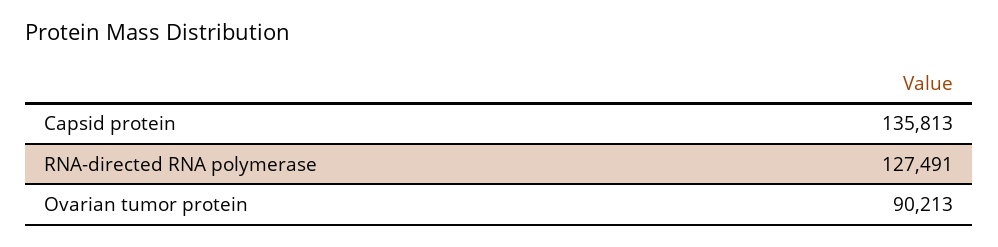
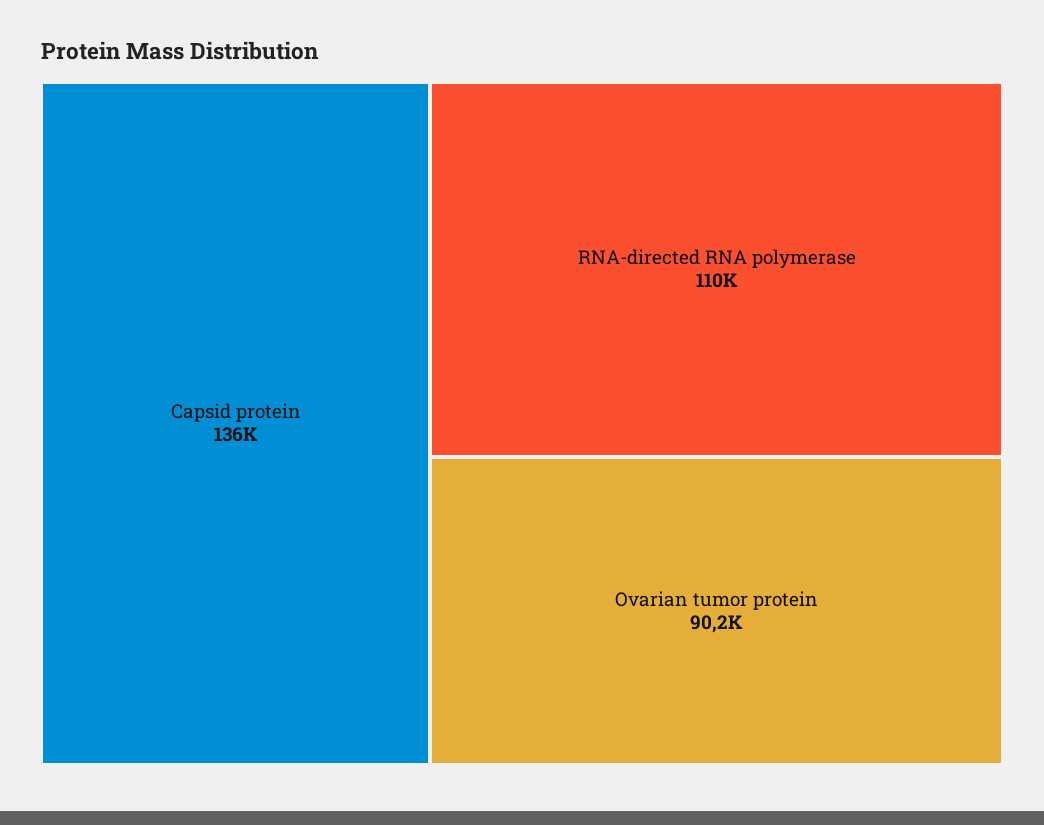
  {
    "Capsid protein": 135813,
-   "RNA-directed RNA polymerase": 127491,
+   "RNA-directed RNA polymerase": 110000,
    "Ovarian tumor protein": 90213
  }

